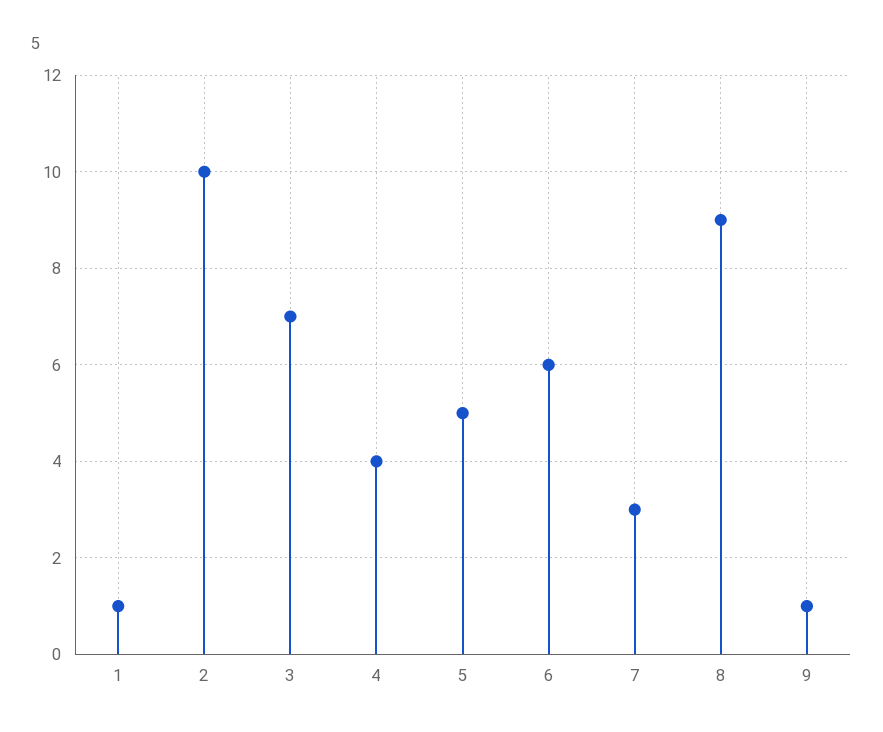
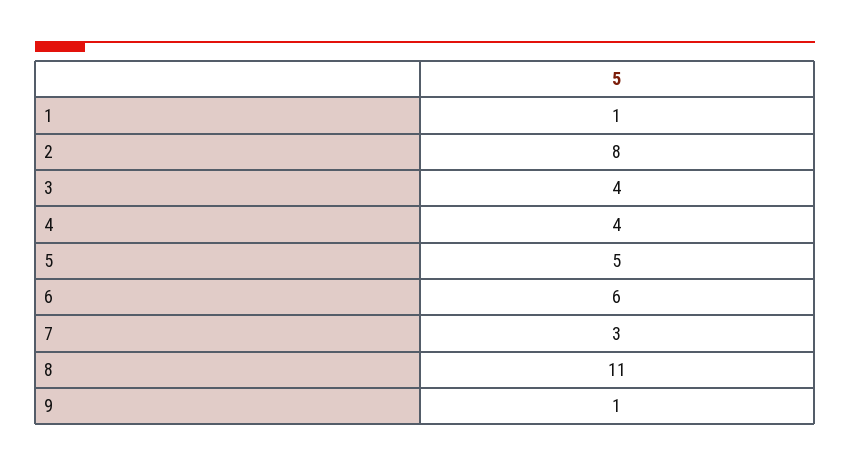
  {
    "1": 1,
-   "2": 10,
+   "2": 8,
-   "3": 7,
+   "3": 4,
    "4": 4,
    "5": 5,
    "6": 6,
    "7": 3,
-   "8": 9,
+   "8": 11,
    "9": 1
  }

